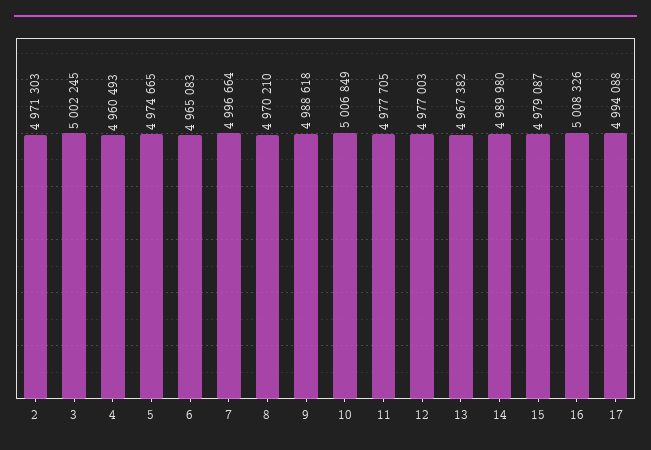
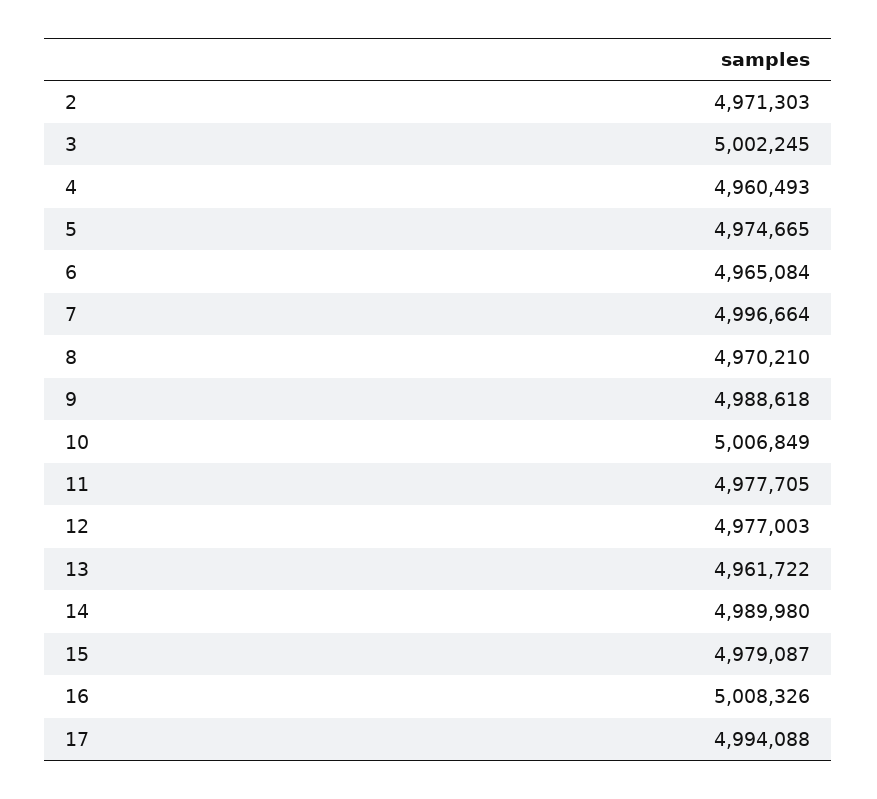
  {
    "2": 4971303,
    "3": 5002245,
    "4": 4960493,
    "5": 4974665,
-   "6": 4965083,
+   "6": 4965084,
    "7": 4996664,
    "8": 4970210,
    "9": 4988618,
    "10": 5006849,
    "11": 4977705,
    "12": 4977003,
-   "13": 4967382,
+   "13": 4961722,
    "14": 4989980,
    "15": 4979087,
    "16": 5008326,
    "17": 4994088
  }

